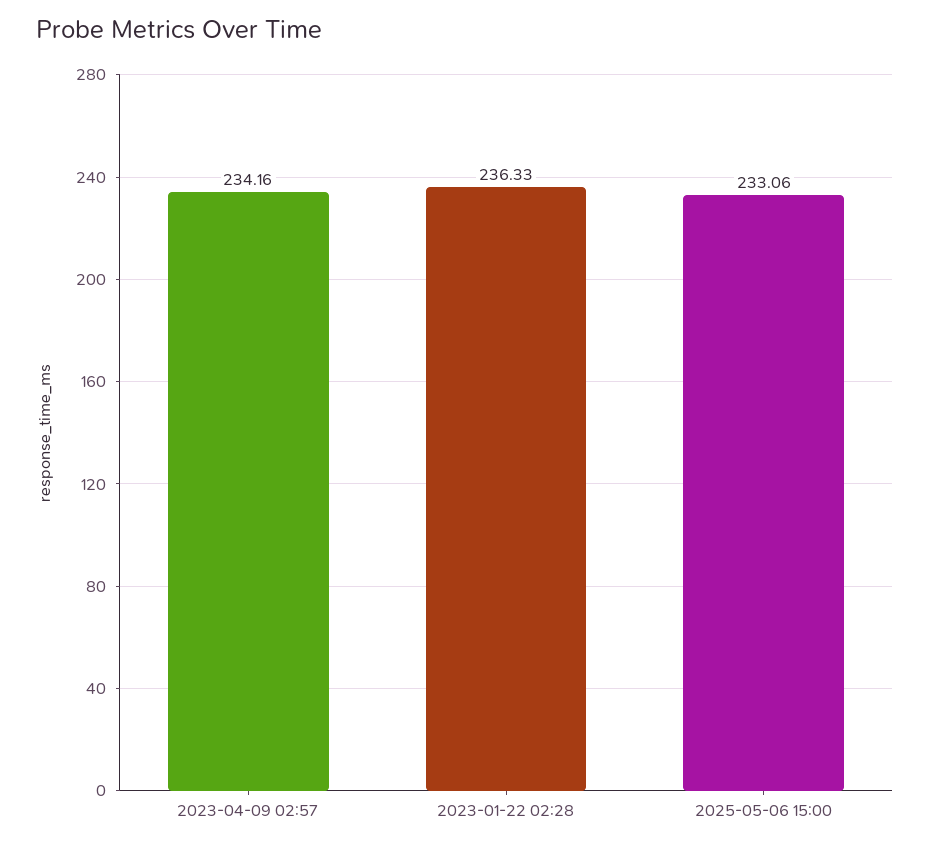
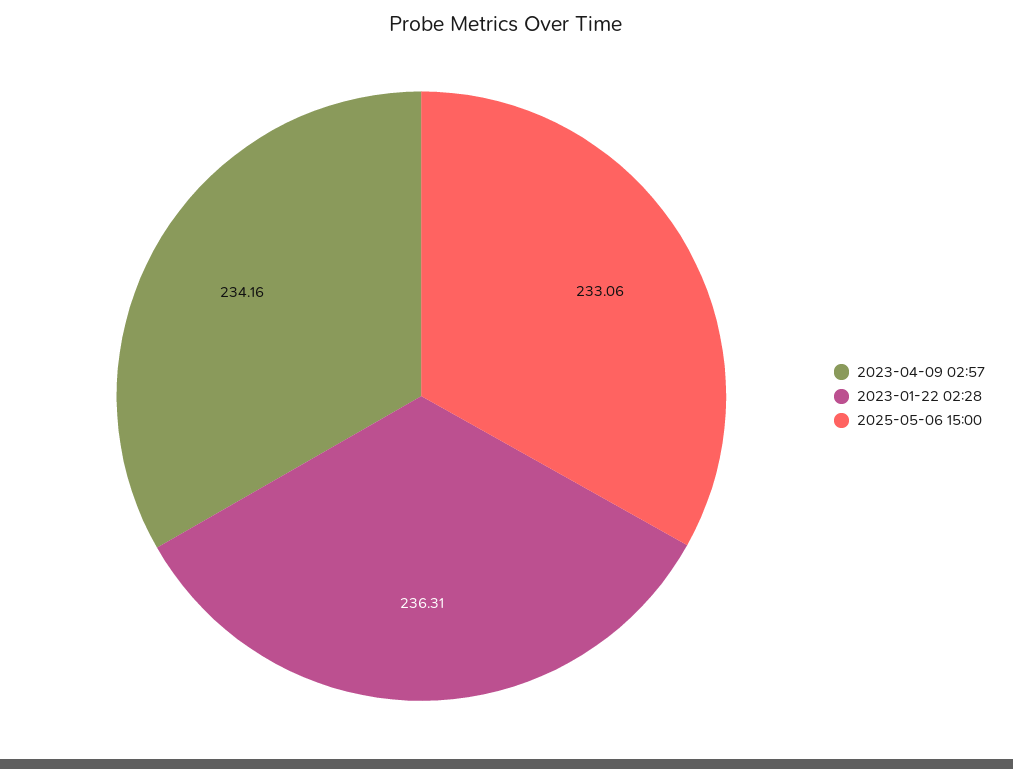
  {
    "2023-04-09 02:57": 234.16,
-   "2023-01-22 02:28": 236.33,
+   "2023-01-22 02:28": 236.31,
    "2025-05-06 15:00": 233.06
  }

